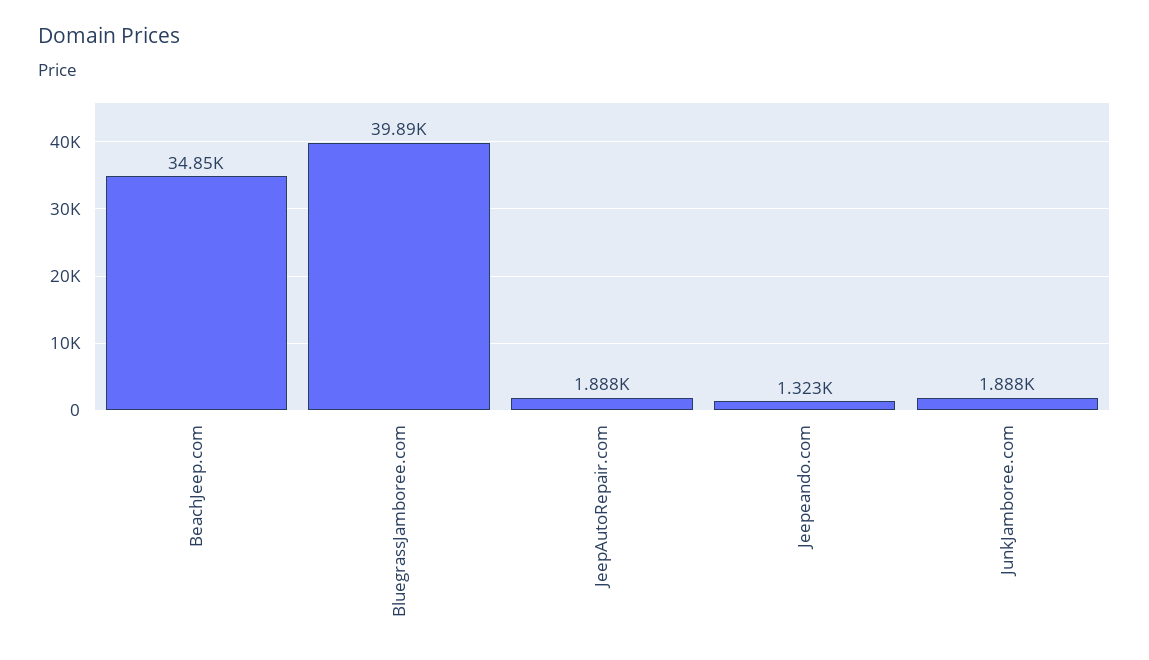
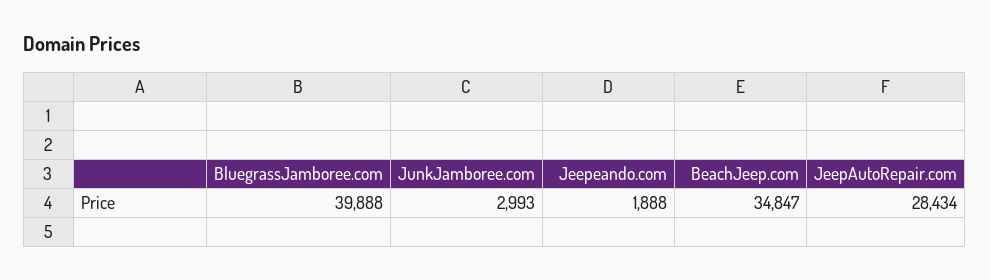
  {
    "BeachJeep.com": 34847,
    "BluegrassJamboree.com": 39888,
-   "JeepAutoRepair.com": 1888,
+   "JeepAutoRepair.com": 28434,
-   "Jeepeando.com": 1323,
+   "Jeepeando.com": 1888,
-   "JunkJamboree.com": 1888
+   "JunkJamboree.com": 2993
  }

